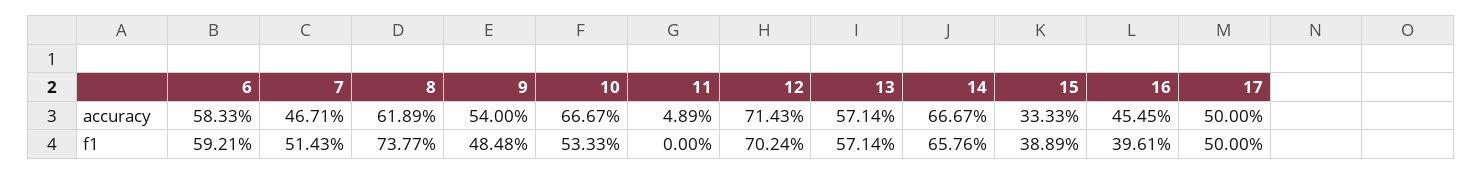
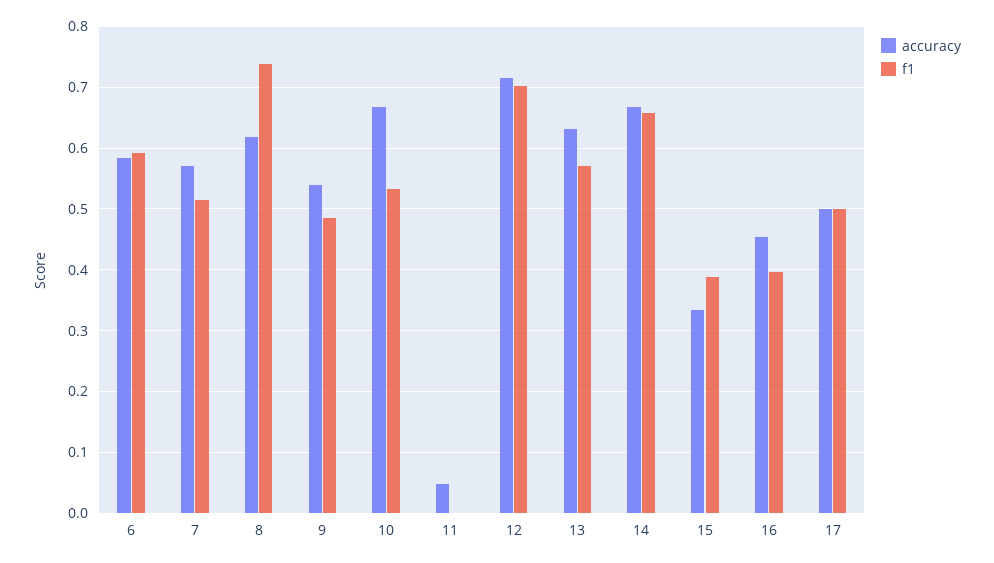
  {
    "accuracy": {
      "6": 0.5833,
-     "7": 0.4671,
+     "7": 0.57,
      "8": 0.6189,
      "9": 0.54,
      "10": 0.6667,
      "11": 0.0489,
      "12": 0.7143,
-     "13": 0.5714,
+     "13": 0.63,
      "14": 0.6667,
      "15": 0.3333,
      "16": 0.4545,
      "17": 0.5
    },
    "f1": {
      "6": 0.5921,
      "7": 0.5143,
      "8": 0.7377,
      "9": 0.4848,
      "10": 0.5333,
      "11": 0,
      "12": 0.7024,
      "13": 0.5714,
      "14": 0.6576,
      "15": 0.3889,
      "16": 0.3961,
      "17": 0.5
    }
  }

